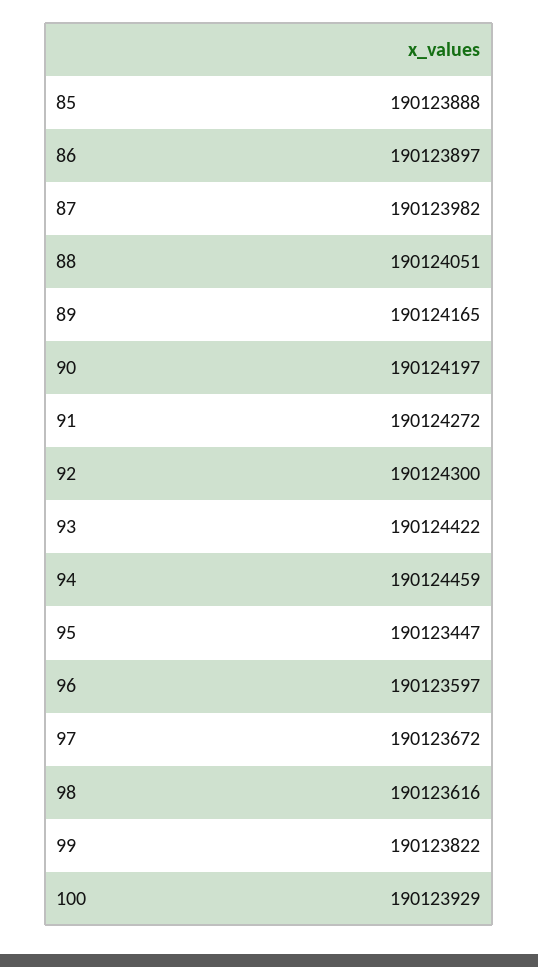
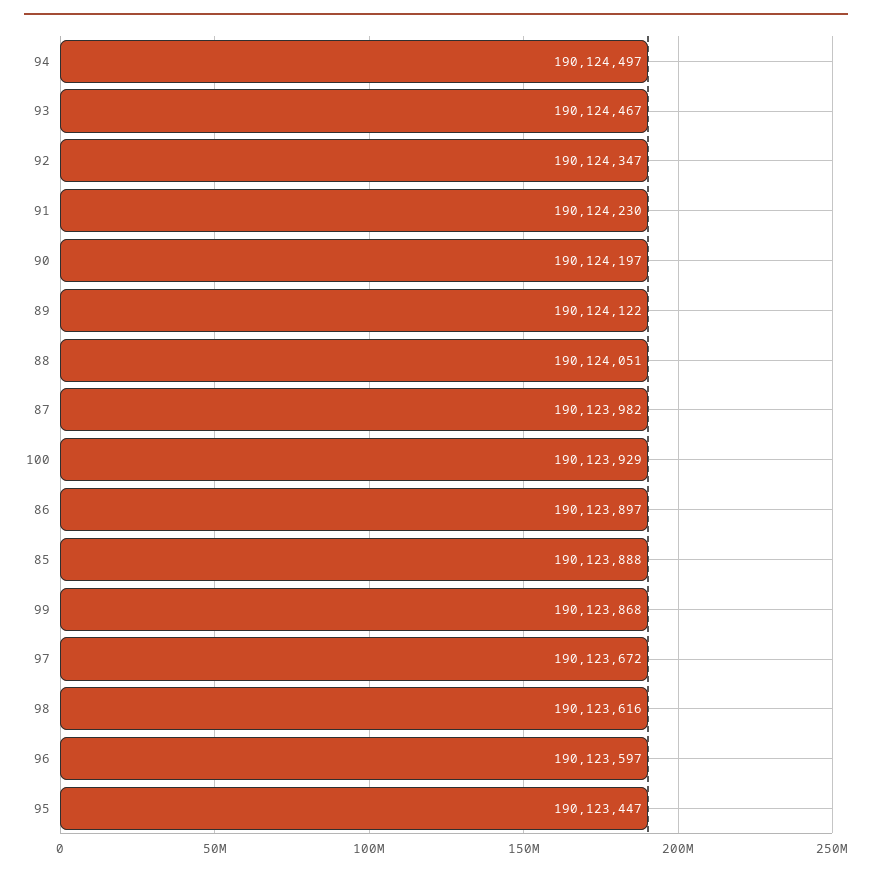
  {
    "85": 190123888,
    "86": 190123897,
    "87": 190123982,
    "88": 190124051,
-   "89": 190124165,
+   "89": 190124122,
    "90": 190124197,
-   "91": 190124272,
+   "91": 190124230,
-   "92": 190124300,
+   "92": 190124347,
-   "93": 190124422,
+   "93": 190124467,
-   "94": 190124459,
+   "94": 190124497,
    "95": 190123447,
    "96": 190123597,
    "97": 190123672,
    "98": 190123616,
-   "99": 190123822,
+   "99": 190123868,
    "100": 190123929
  }

